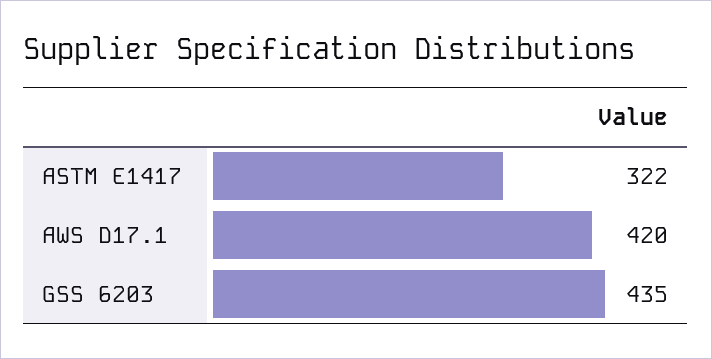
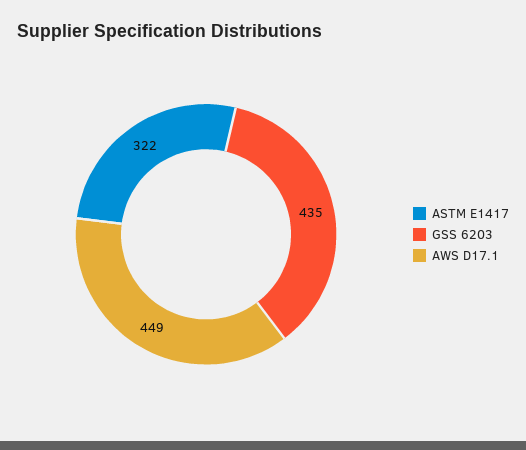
  {
    "ASTM E1417": 322,
-   "AWS D17.1": 420,
+   "AWS D17.1": 449,
    "GSS 6203": 435
  }

